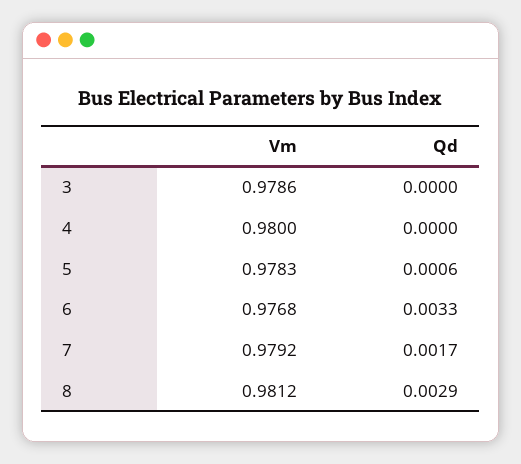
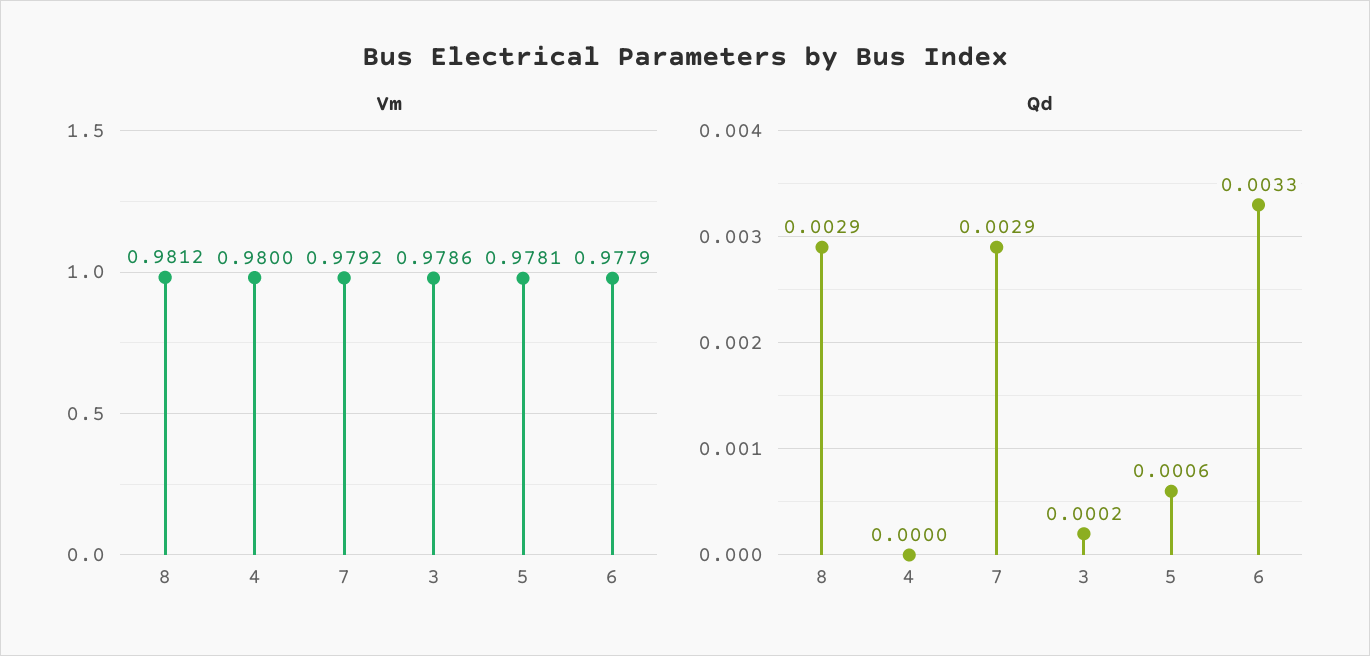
  {
    "Vm": {
      "3": 0.9786,
      "4": 0.98,
-     "5": 0.9783,
+     "5": 0.9781,
-     "6": 0.9768,
+     "6": 0.9779,
      "7": 0.9792,
      "8": 0.9812
    },
    "Qd": {
-     "3": 0,
+     "3": 0.0002,
      "4": 0,
      "5": 0.0006,
      "6": 0.0033,
-     "7": 0.0017,
+     "7": 0.0029,
      "8": 0.0029
    }
  }

